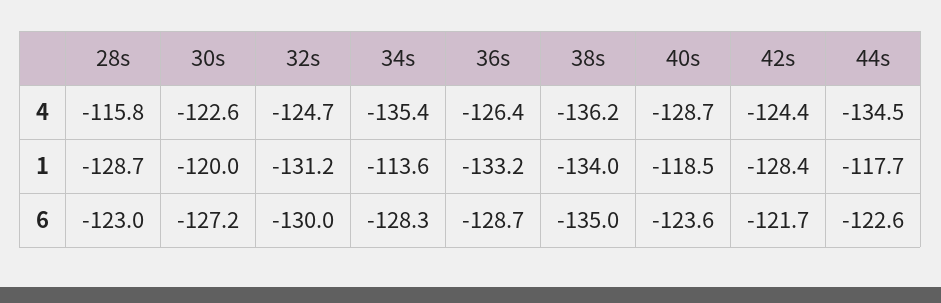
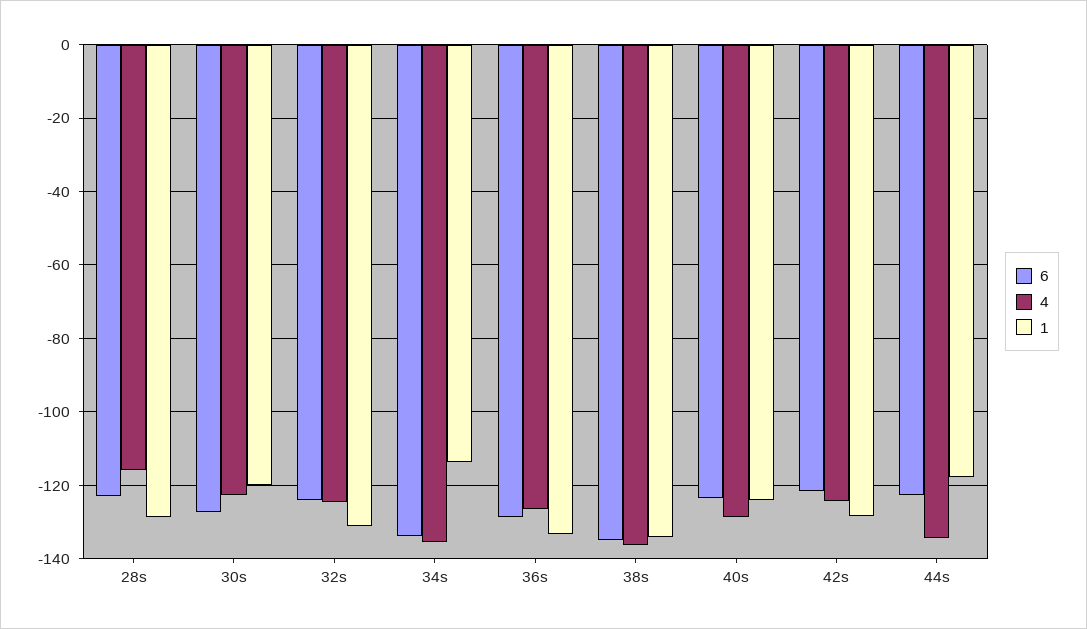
  {
    "4": {
      "28s": -115.8,
      "30s": -122.6,
      "32s": -124.7,
      "34s": -135.4,
      "36s": -126.4,
      "38s": -136.2,
      "40s": -128.7,
      "42s": -124.4,
      "44s": -134.5
    },
    "1": {
      "28s": -128.7,
      "30s": -120,
      "32s": -131.2,
      "34s": -113.6,
      "36s": -133.2,
      "38s": -134,
-     "40s": -118.5,
+     "40s": -124,
      "42s": -128.4,
      "44s": -117.7
    },
    "6": {
      "28s": -123,
      "30s": -127.2,
-     "32s": -130,
+     "32s": -124,
-     "34s": -128.3,
+     "34s": -134,
      "36s": -128.7,
      "38s": -135,
      "40s": -123.6,
      "42s": -121.7,
      "44s": -122.6
    }
  }

